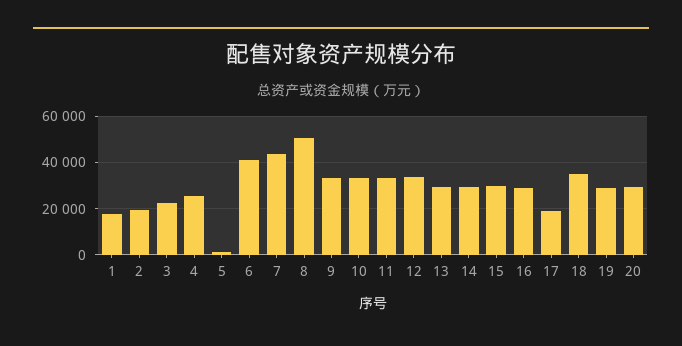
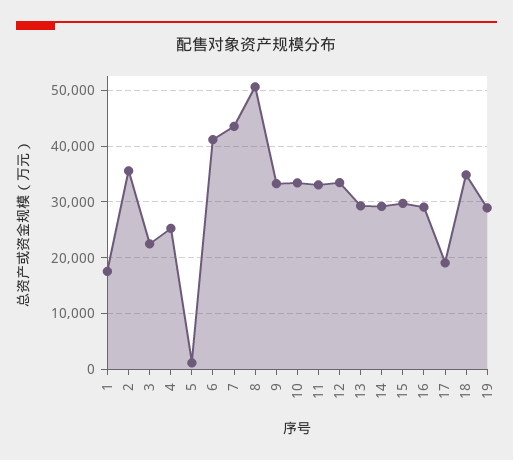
  {
    "1": 18000,
-   "2": 20000,
+   "2": 36000,
    "3": 22000,
    "4": 26000,
    "5": 2000,
    "6": 42000,
    "7": 44000,
    "8": 50000,
    "9": 34000,
    "10": 34000,
    "11": 34000,
    "12": 34000,
    "13": 30000,
    "14": 30000,
    "15": 30000,
    "16": 30000,
    "17": 20000,
    "18": 34000,
-   "19": 28000,
+   "19": 28000
-   "20": 30000
  }

